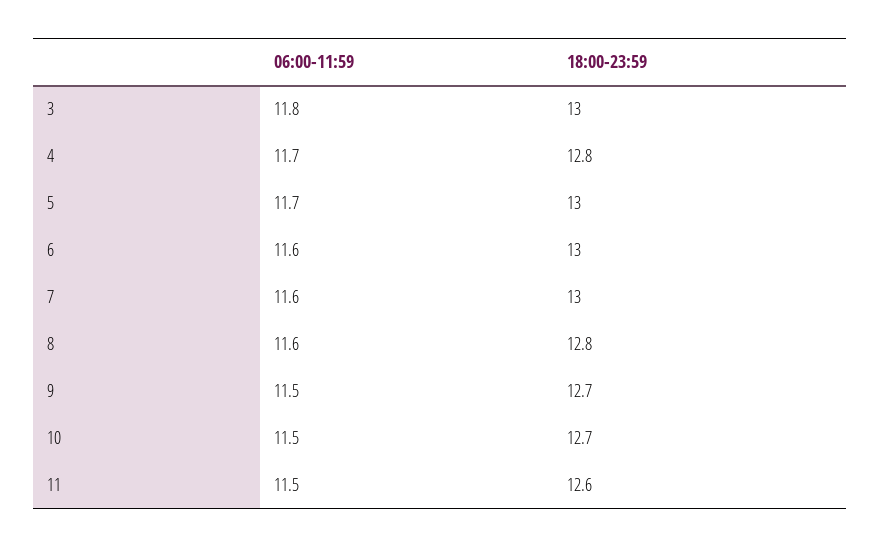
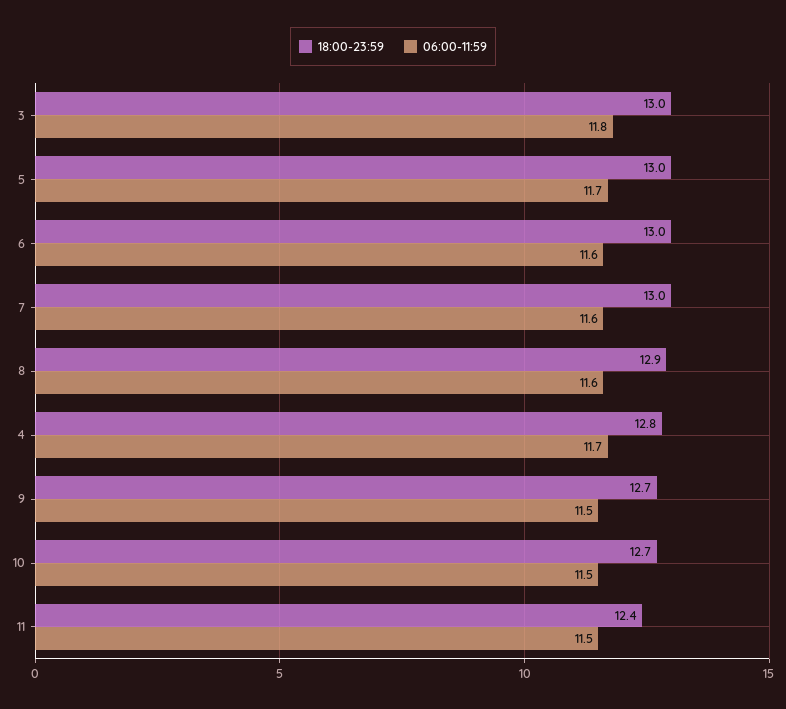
  {
    "06:00-11:59": {
      "3": 11.8,
      "4": 11.7,
      "5": 11.7,
      "6": 11.6,
      "7": 11.6,
      "8": 11.6,
      "9": 11.5,
      "10": 11.5,
      "11": 11.5
    },
    "18:00-23:59": {
      "3": 13,
      "4": 12.8,
      "5": 13,
      "6": 13,
      "7": 13,
-     "8": 12.8,
+     "8": 12.9,
      "9": 12.7,
      "10": 12.7,
-     "11": 12.6
+     "11": 12.4
    }
  }

